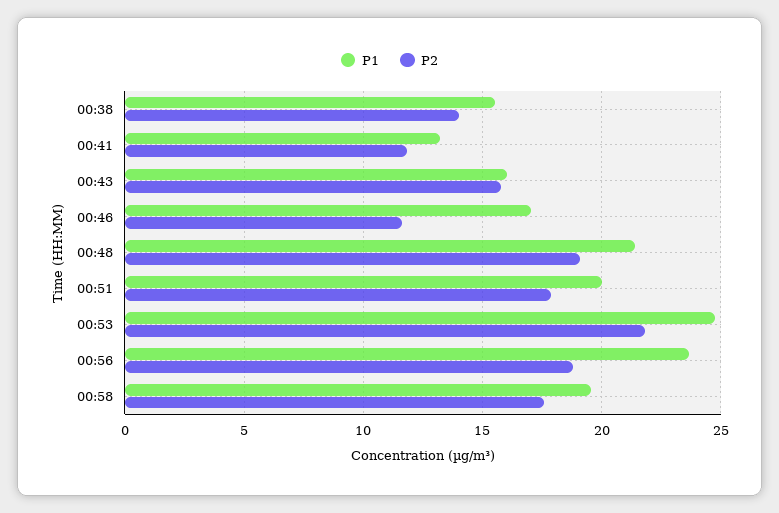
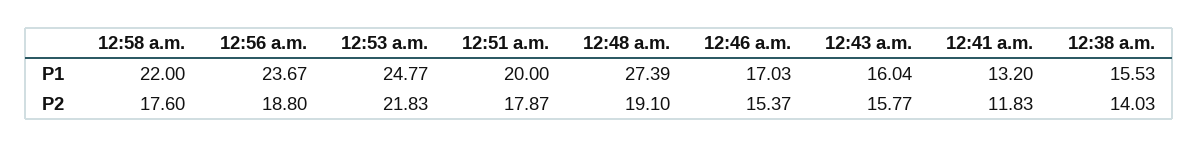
  {
    "P1": {
      "00:38": 15.53,
      "00:41": 13.2,
      "00:43": 16.04,
      "00:46": 17.03,
-     "00:48": 21.5,
+     "00:48": 27.39,
      "00:51": 20,
      "00:53": 24.77,
      "00:56": 23.67,
-     "00:58": 19.5
+     "00:58": 22
    },
    "P2": {
      "00:38": 14.03,
      "00:41": 11.83,
      "00:43": 15.77,
-     "00:46": 11.5,
+     "00:46": 15.37,
      "00:48": 19.1,
      "00:51": 17.87,
      "00:53": 21.83,
      "00:56": 18.8,
      "00:58": 17.6
    }
  }

